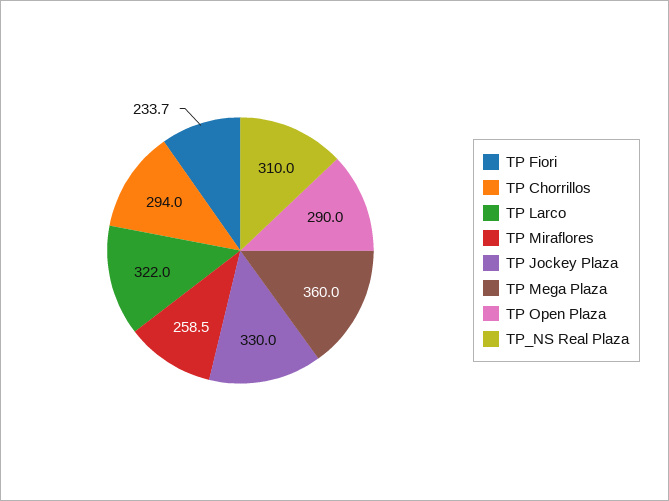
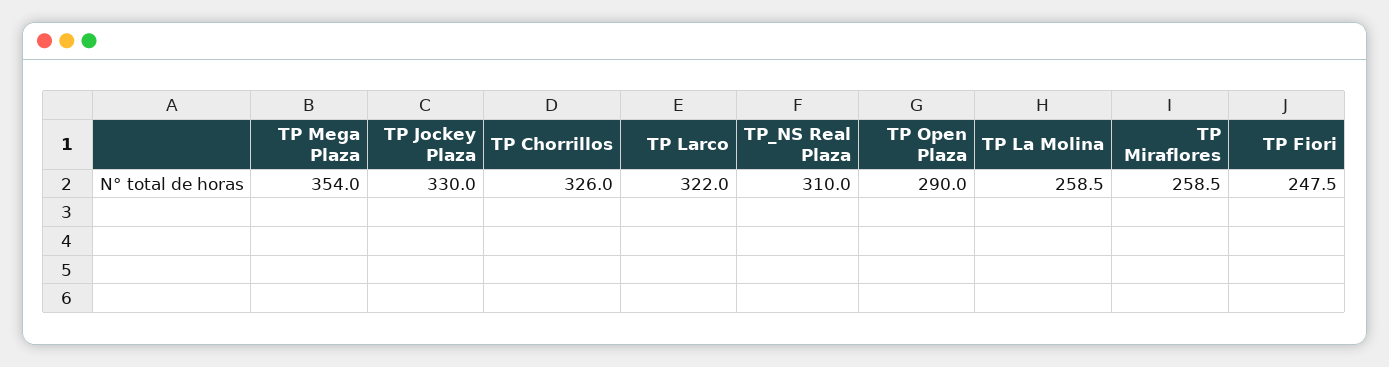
  {
-   "TP Fiori": 233.7,
+   "TP Fiori": 247.5,
-   "TP Chorrillos": 294,
+   "TP Chorrillos": 326,
    "TP Larco": 322,
    "TP Miraflores": 258.5,
    "TP Jockey Plaza": 330,
-   "TP Mega Plaza": 360,
+   "TP Mega Plaza": 354,
    "TP Open Plaza": 290,
-   "TP_NS Real Plaza": 310
+   "TP_NS Real Plaza": 310,
+   "TP La Molina": 258.5
  }

